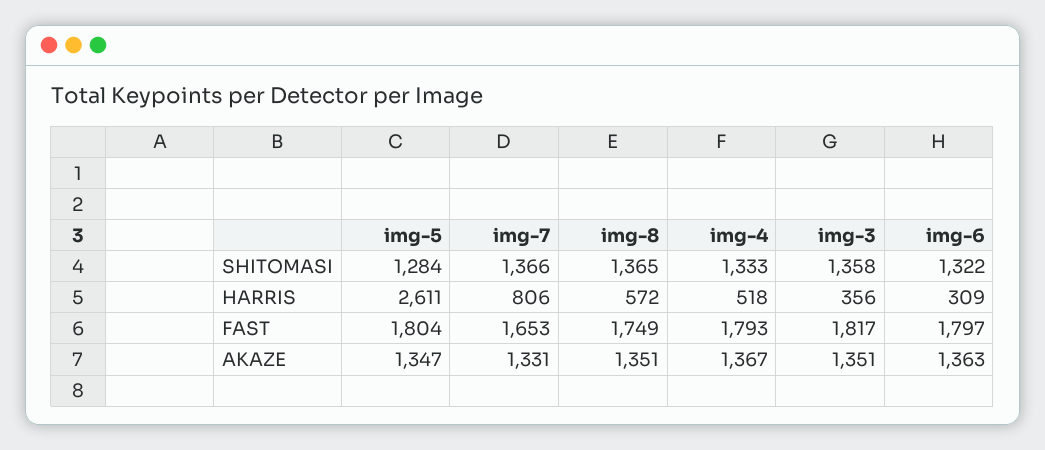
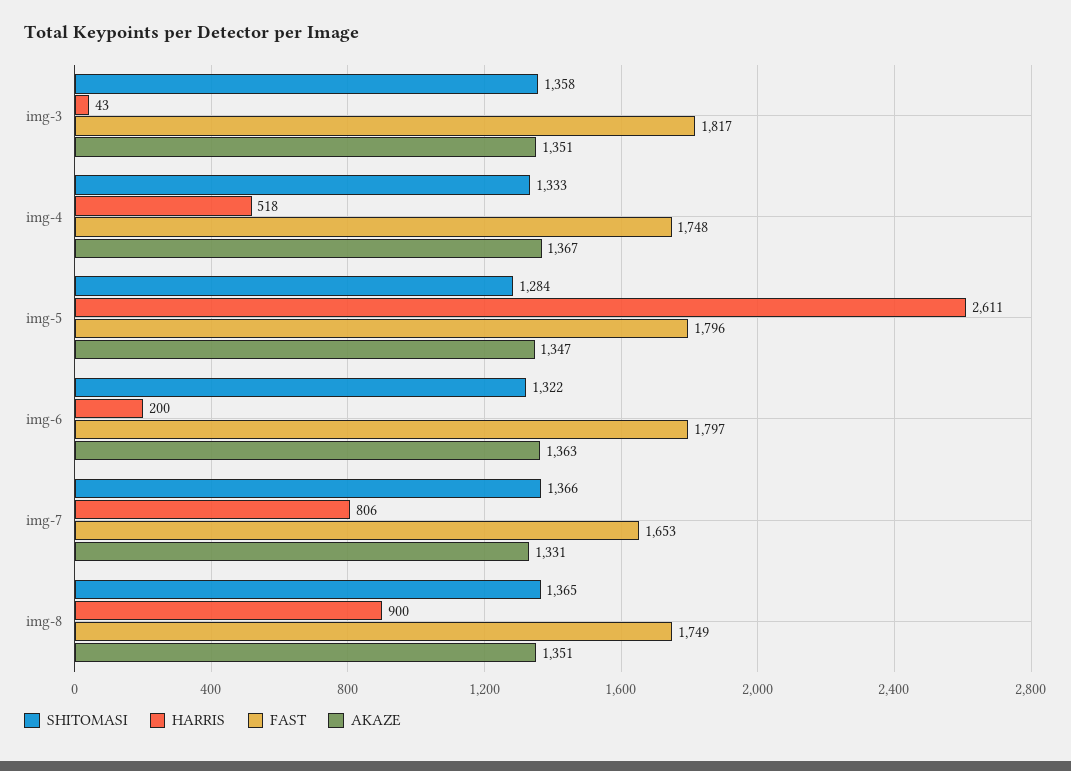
  {
    "SHITOMASI": {
      "img-5": 1284,
      "img-7": 1366,
      "img-8": 1365,
      "img-4": 1333,
      "img-3": 1358,
      "img-6": 1322
    },
    "HARRIS": {
      "img-5": 2611,
      "img-7": 806,
-     "img-8": 572,
+     "img-8": 900,
      "img-4": 518,
-     "img-3": 356,
+     "img-3": 43,
-     "img-6": 309
+     "img-6": 200
    },
    "FAST": {
-     "img-5": 1804,
+     "img-5": 1796,
      "img-7": 1653,
      "img-8": 1749,
-     "img-4": 1793,
+     "img-4": 1748,
      "img-3": 1817,
      "img-6": 1797
    },
    "AKAZE": {
      "img-5": 1347,
      "img-7": 1331,
      "img-8": 1351,
      "img-4": 1367,
      "img-3": 1351,
      "img-6": 1363
    }
  }

